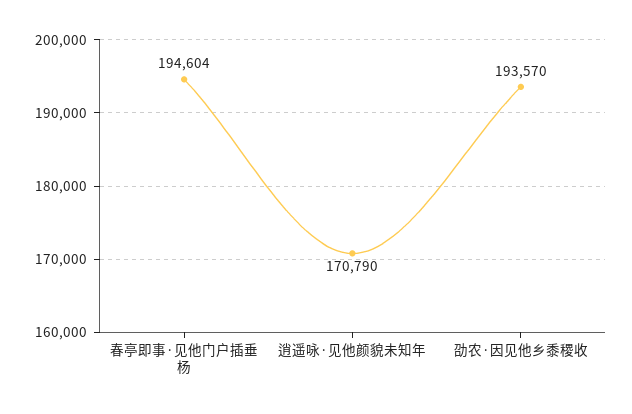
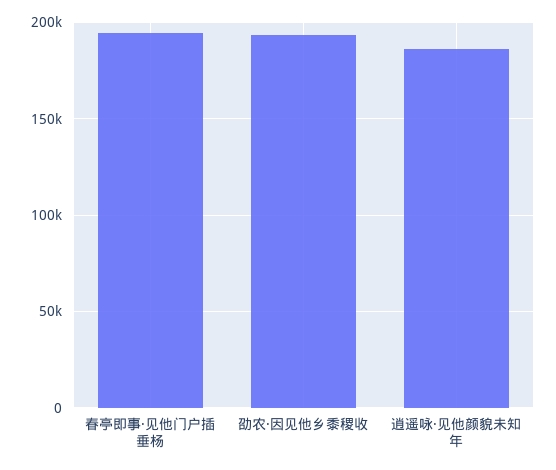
  {
    "春亭即事·见他门户插垂杨": 194604,
-   "逍遥咏·见他颜貌未知年": 170790,
+   "逍遥咏·见他颜貌未知年": 185000,
    "劭农·因见他乡黍稷收": 193570
  }

